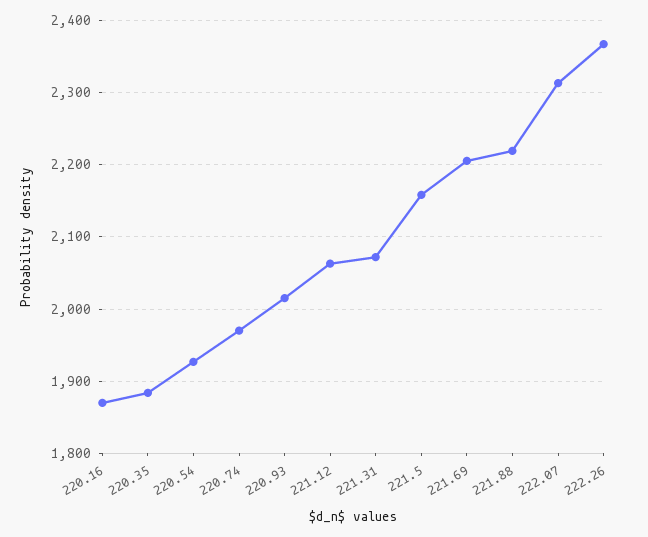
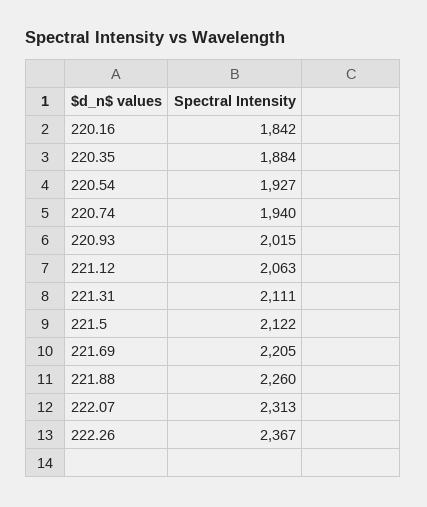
  {
-   "220.16": 1870,
+   "220.16": 1842,
    "220.35": 1884,
    "220.54": 1927,
-   "220.74": 1970,
+   "220.74": 1940,
    "220.93": 2015,
    "221.12": 2063,
-   "221.31": 2070,
+   "221.31": 2111,
-   "221.5": 2160,
+   "221.5": 2122,
    "221.69": 2205,
-   "221.88": 2220,
+   "221.88": 2260,
    "222.07": 2313,
    "222.26": 2367
  }

